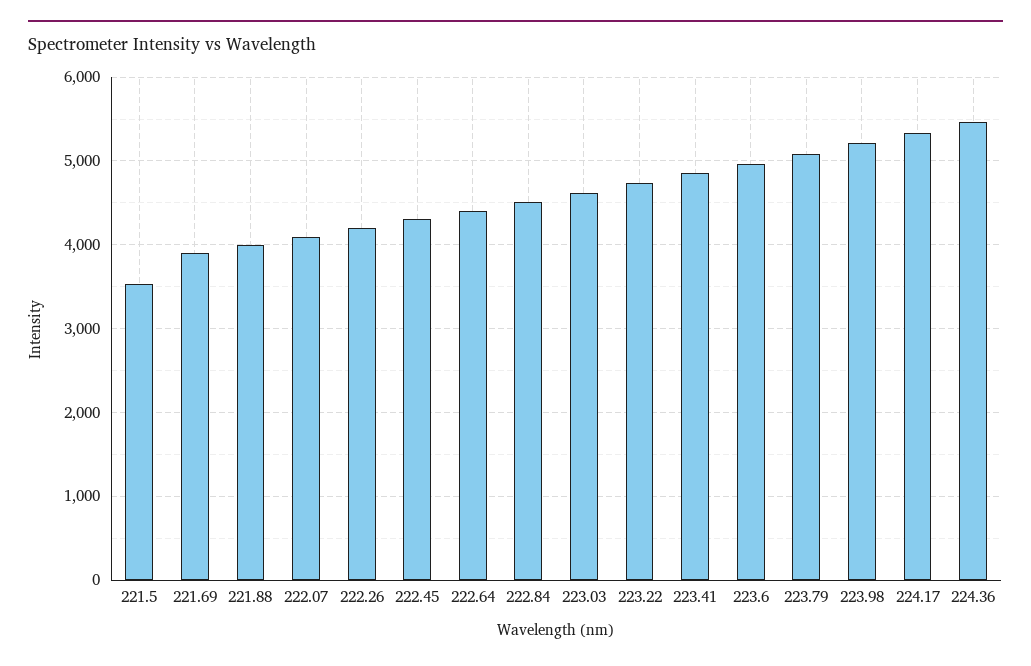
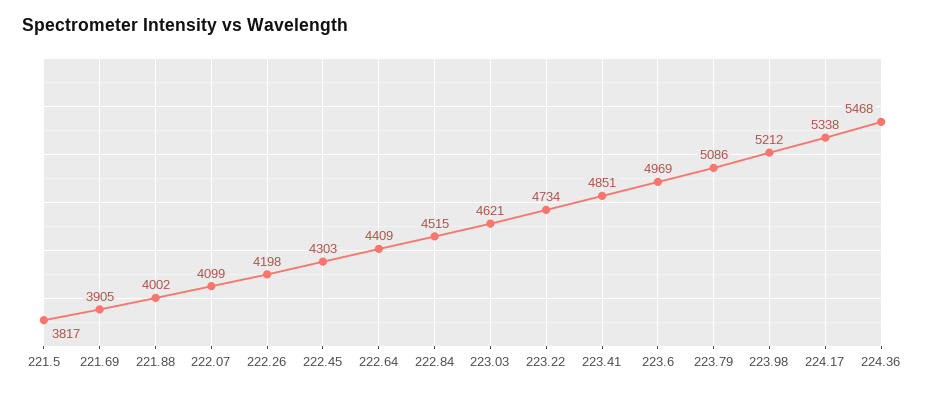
  {
-   "221.5": 3500,
+   "221.5": 3817,
    "221.69": 3905,
    "221.88": 4002,
    "222.07": 4099,
    "222.26": 4198,
    "222.45": 4303,
    "222.64": 4409,
    "222.84": 4515,
    "223.03": 4621,
    "223.22": 4734,
    "223.41": 4851,
    "223.6": 4969,
    "223.79": 5086,
    "223.98": 5212,
    "224.17": 5338,
    "224.36": 5468
  }

